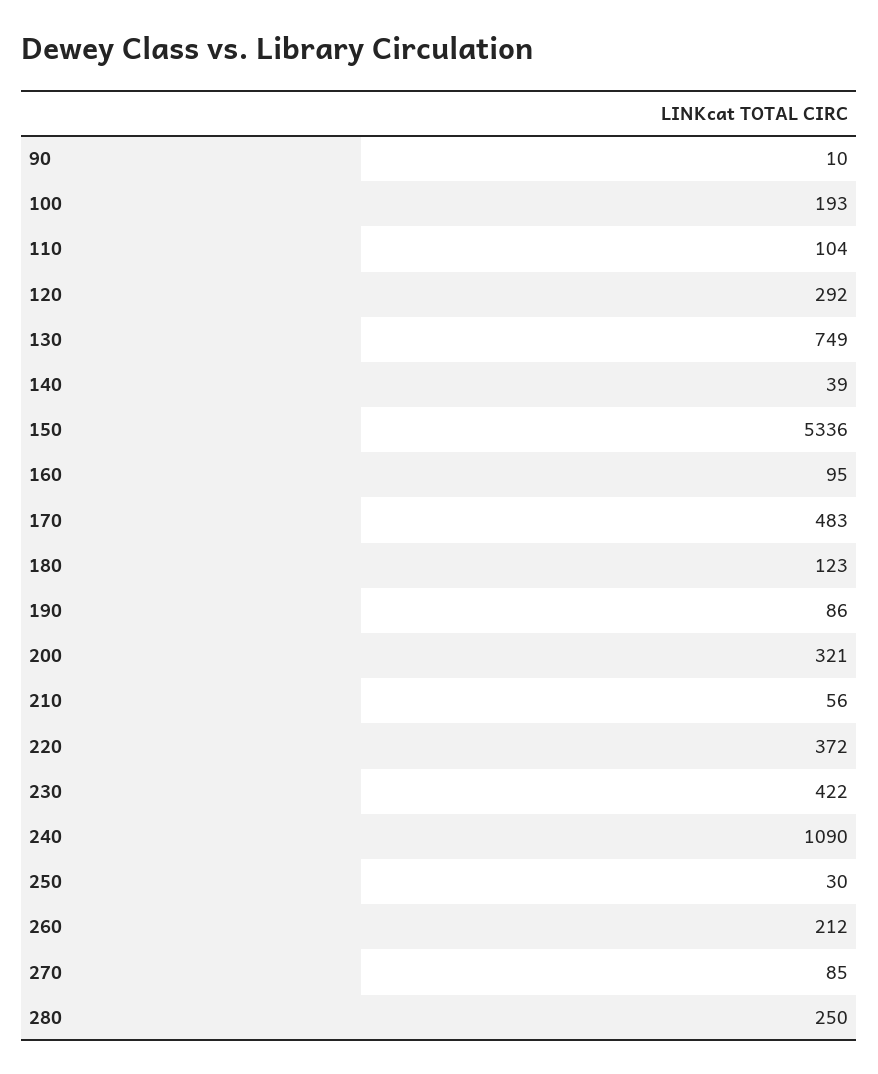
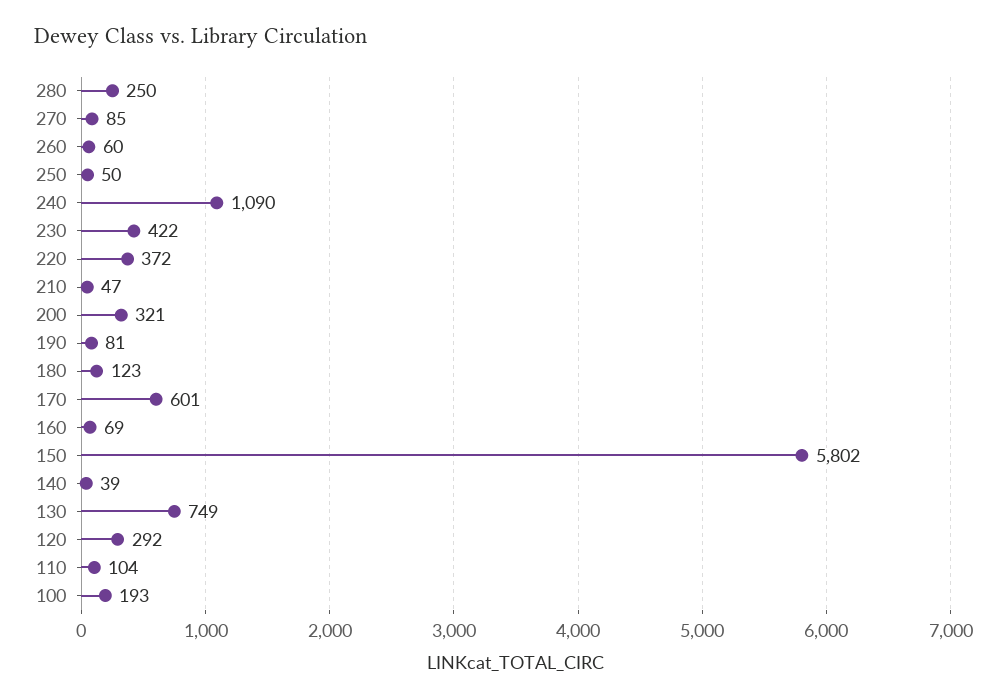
  {
-   "90": 10,
    "100": 193,
    "110": 104,
    "120": 292,
    "130": 749,
    "140": 39,
-   "150": 5336,
+   "150": 5802,
-   "160": 95,
+   "160": 69,
-   "170": 483,
+   "170": 601,
    "180": 123,
-   "190": 86,
+   "190": 81,
    "200": 321,
-   "210": 56,
+   "210": 47,
    "220": 372,
    "230": 422,
    "240": 1090,
-   "250": 30,
+   "250": 50,
-   "260": 212,
+   "260": 60,
    "270": 85,
    "280": 250
  }

